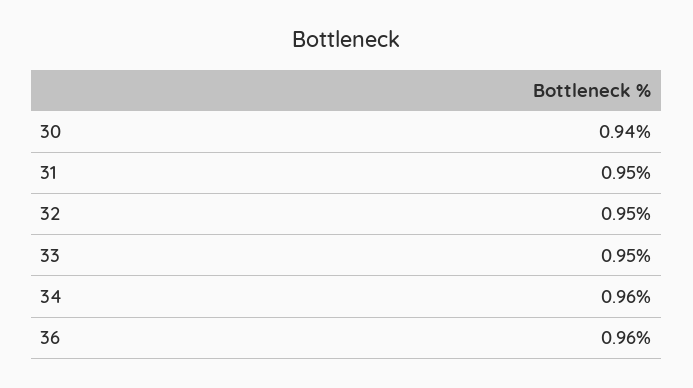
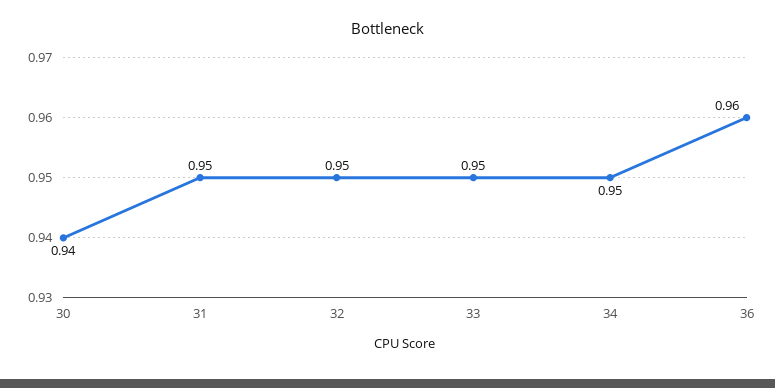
  {
    "30": 0.94,
    "31": 0.95,
    "32": 0.95,
    "33": 0.95,
-   "34": 0.96,
+   "34": 0.95,
    "36": 0.96
  }

